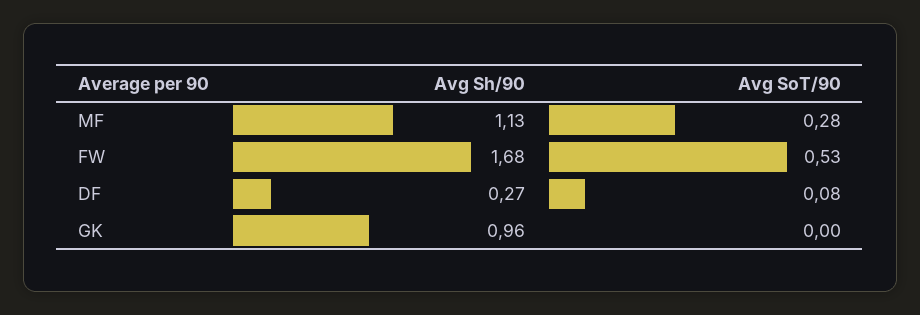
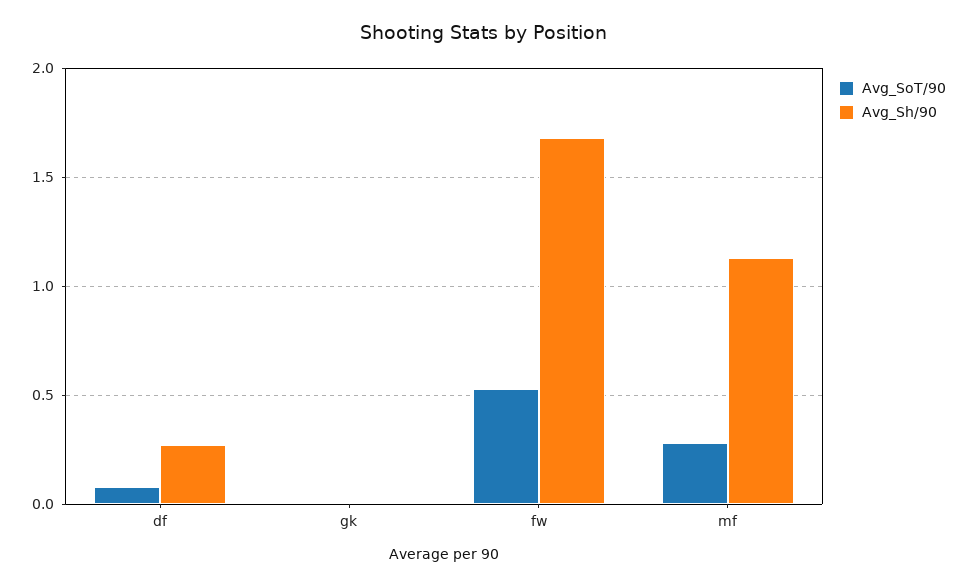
  {
    "Avg Sh/90": {
      "MF": 1.13,
      "FW": 1.68,
      "DF": 0.27,
-     "GK": 0.96
+     "GK": 0
    },
    "Avg SoT/90": {
      "MF": 0.28,
      "FW": 0.53,
      "DF": 0.08,
      "GK": 0
    }
  }

